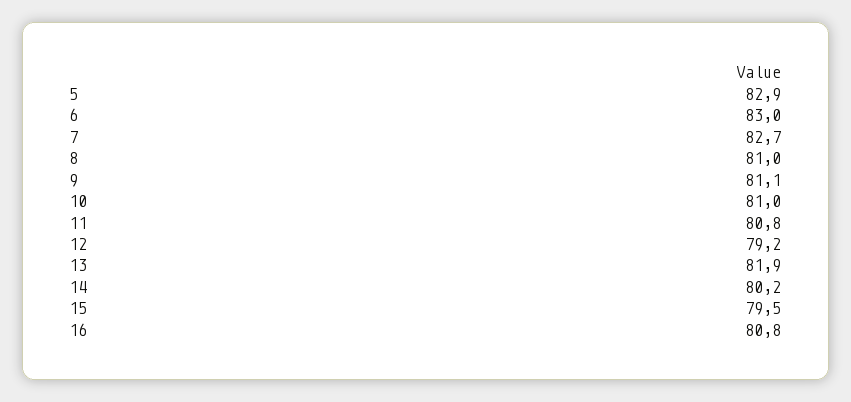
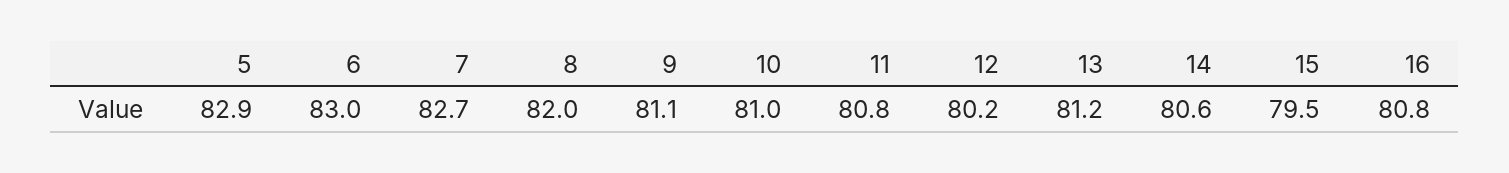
  {
    "5": 82.9,
    "6": 83,
    "7": 82.7,
-   "8": 81,
+   "8": 82,
    "9": 81.1,
    "10": 81,
    "11": 80.8,
-   "12": 79.2,
+   "12": 80.2,
-   "13": 81.9,
+   "13": 81.2,
-   "14": 80.2,
+   "14": 80.6,
    "15": 79.5,
    "16": 80.8
  }

